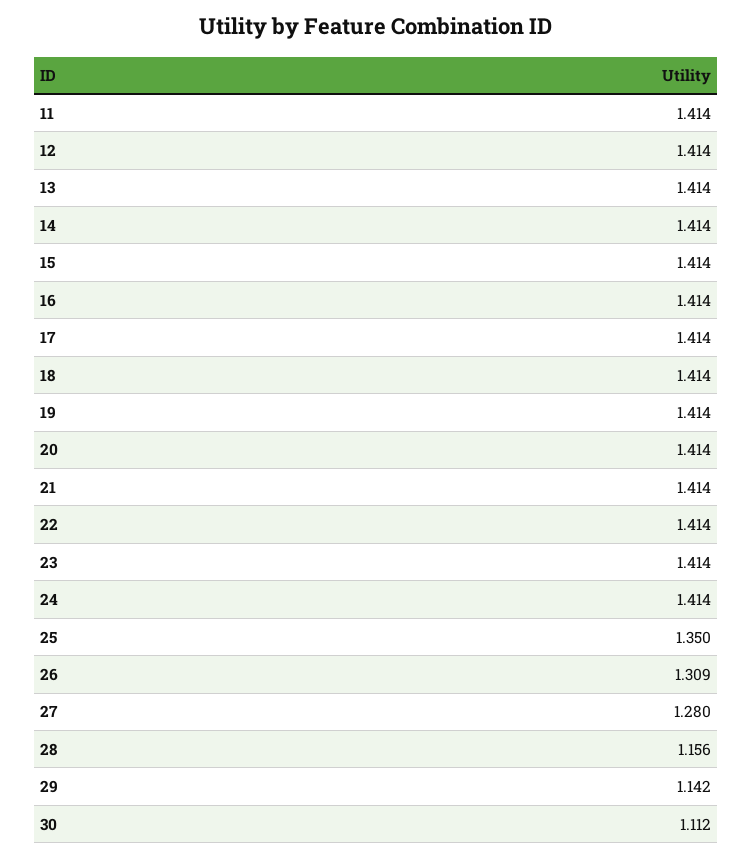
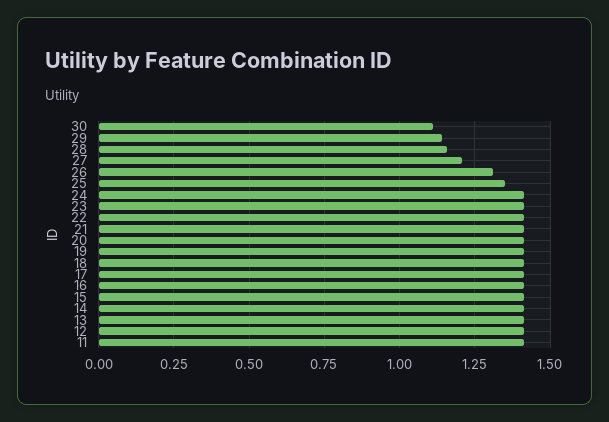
  {
    "11": 1.414,
    "12": 1.414,
    "13": 1.414,
    "14": 1.414,
    "15": 1.414,
    "16": 1.414,
    "17": 1.414,
    "18": 1.414,
    "19": 1.414,
    "20": 1.414,
    "21": 1.414,
    "22": 1.414,
    "23": 1.414,
    "24": 1.414,
    "25": 1.35,
    "26": 1.309,
-   "27": 1.28,
+   "27": 1.2,
    "28": 1.156,
    "29": 1.142,
    "30": 1.112
  }

